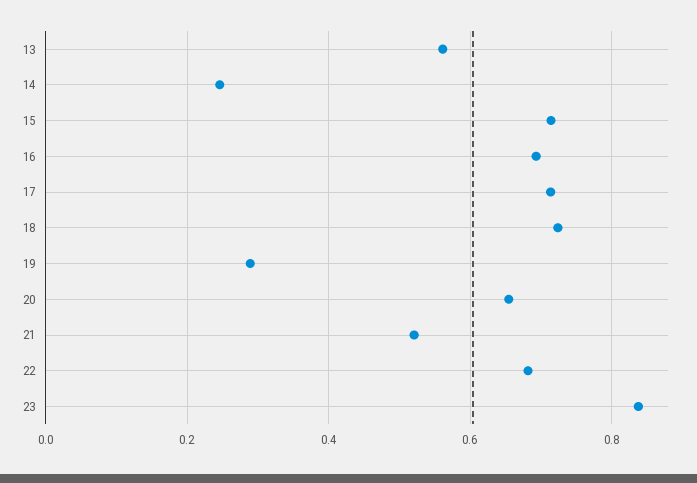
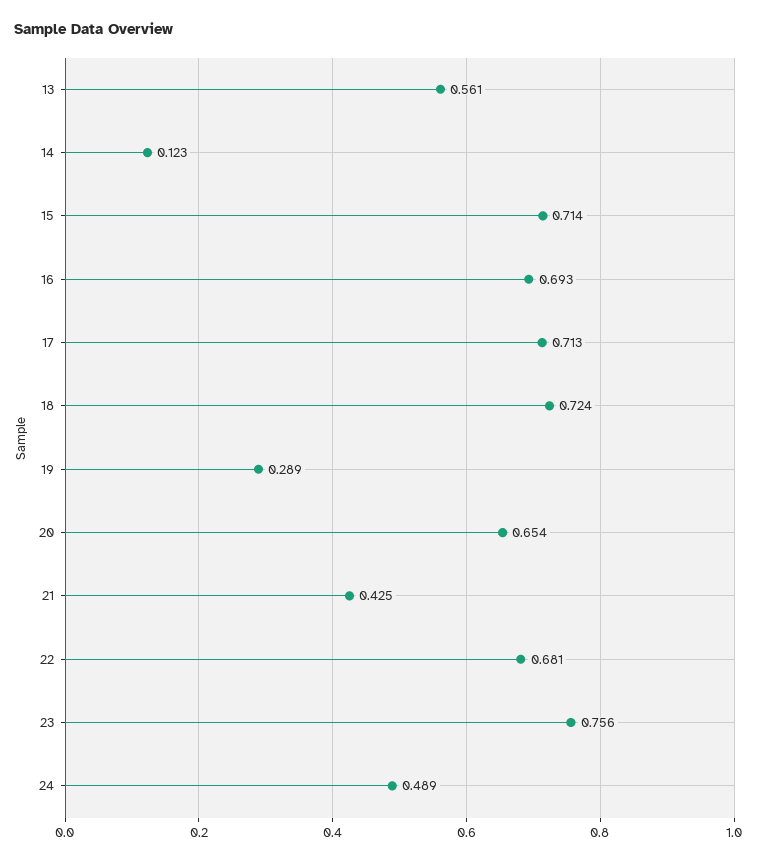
  {
    "13": 0.561,
-   "14": 0.24,
+   "14": 0.123,
    "15": 0.714,
    "16": 0.693,
    "17": 0.713,
    "18": 0.724,
    "19": 0.289,
    "20": 0.654,
-   "21": 0.52,
+   "21": 0.425,
    "22": 0.681,
-   "23": 0.84
+   "23": 0.756,
+   "24": 0.489
  }

